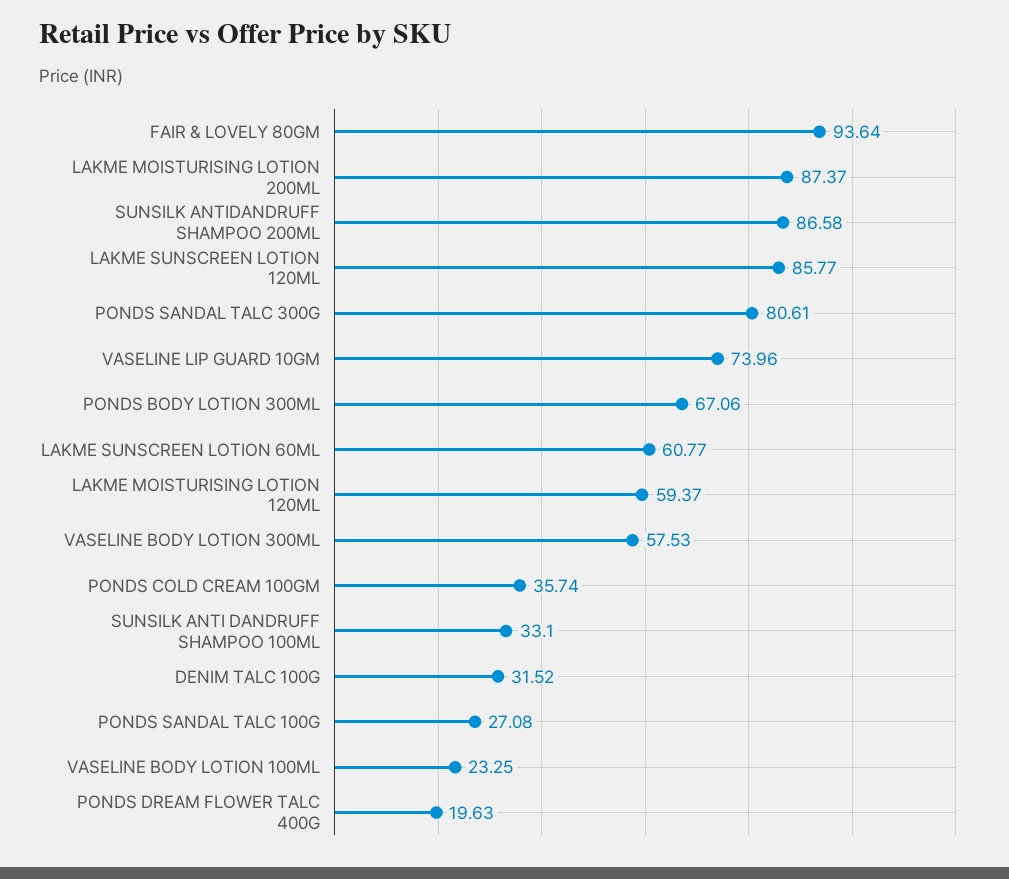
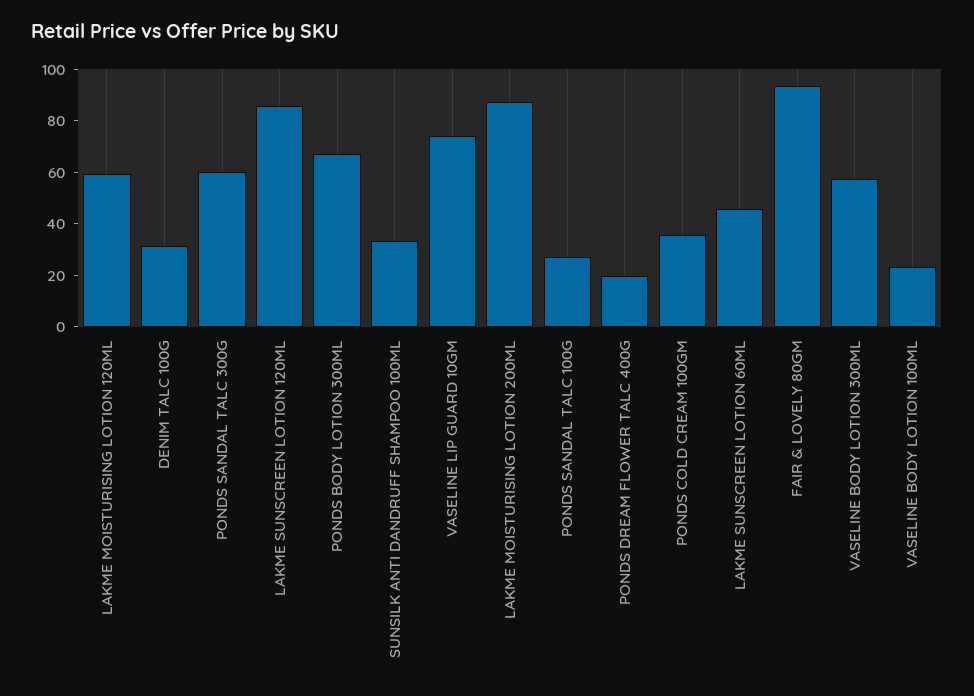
  {
    "FAIR & LOVELY 80GM": 93.64,
    "LAKME MOISTURISING LOTION 200ML": 87.37,
-   "SUNSILK ANTIDANDRUFF SHAMPOO 200ML": 86.58,
    "LAKME SUNSCREEN LOTION 120ML": 85.77,
-   "PONDS SANDAL TALC 300G": 80.61,
+   "PONDS SANDAL TALC 300G": 60,
    "VASELINE LIP GUARD 10GM": 73.96,
    "PONDS BODY LOTION 300ML": 67.06,
-   "LAKME SUNSCREEN LOTION 60ML": 60.77,
+   "LAKME SUNSCREEN LOTION 60ML": 45,
    "LAKME MOISTURISING LOTION 120ML": 59.37,
    "VASELINE BODY LOTION 300ML": 57.53,
    "PONDS COLD CREAM 100GM": 35.74,
    "SUNSILK ANTI DANDRUFF SHAMPOO 100ML": 33.1,
    "DENIM TALC 100G": 31.52,
    "PONDS SANDAL TALC 100G": 27.08,
    "VASELINE BODY LOTION 100ML": 23.25,
    "PONDS DREAM FLOWER TALC 400G": 19.63
  }

